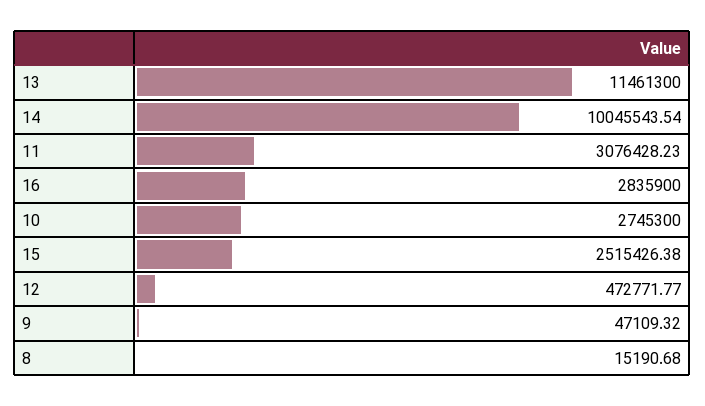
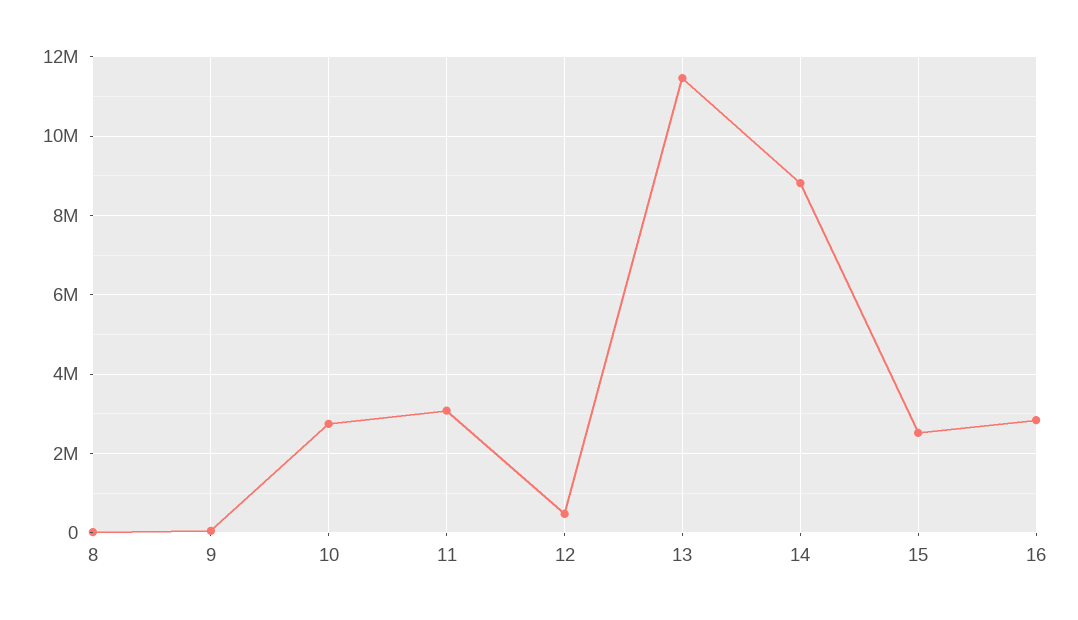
  {
    "13": 11461300,
-   "14": 10045543.54,
+   "14": 8800000,
    "11": 3076428.23,
    "16": 2835900,
    "10": 2745300,
    "15": 2515426.38,
    "12": 472771.77,
    "9": 47109.32,
    "8": 15190.68
  }

